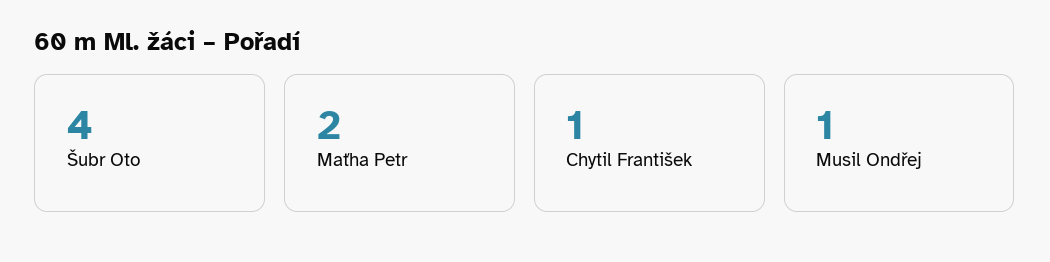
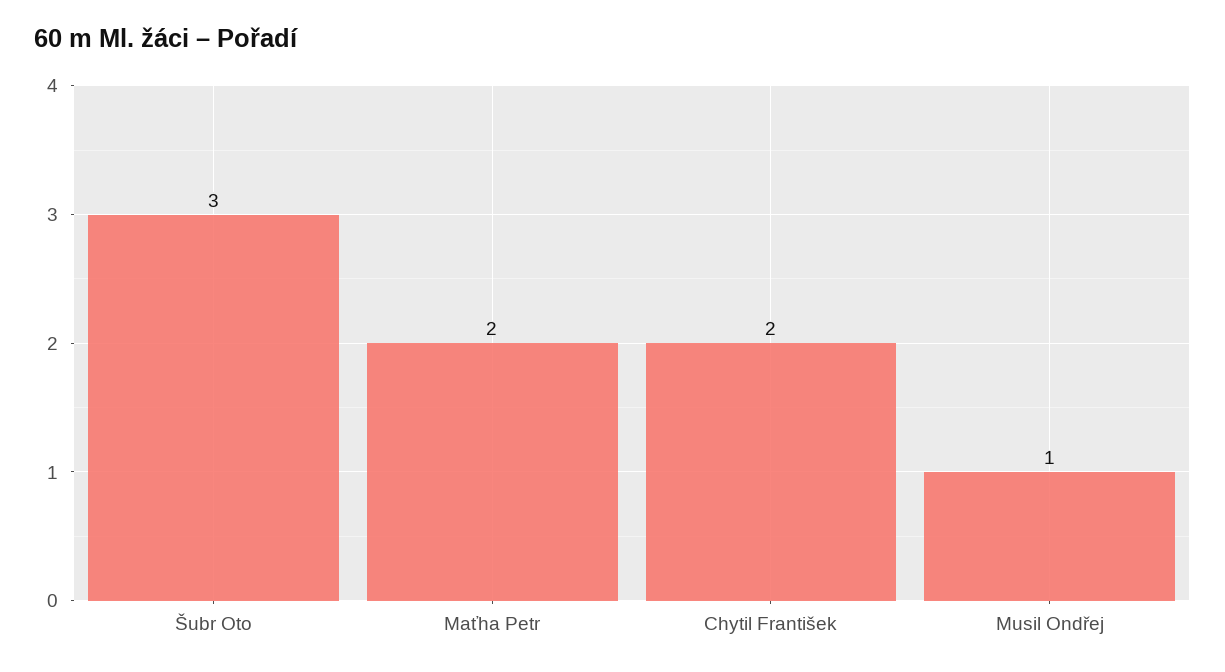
  {
-   "Šubr Oto": 4,
+   "Šubr Oto": 3,
    "Maťha Petr": 2,
-   "Chytil František": 1,
+   "Chytil František": 2,
    "Musil Ondřej": 1
  }

